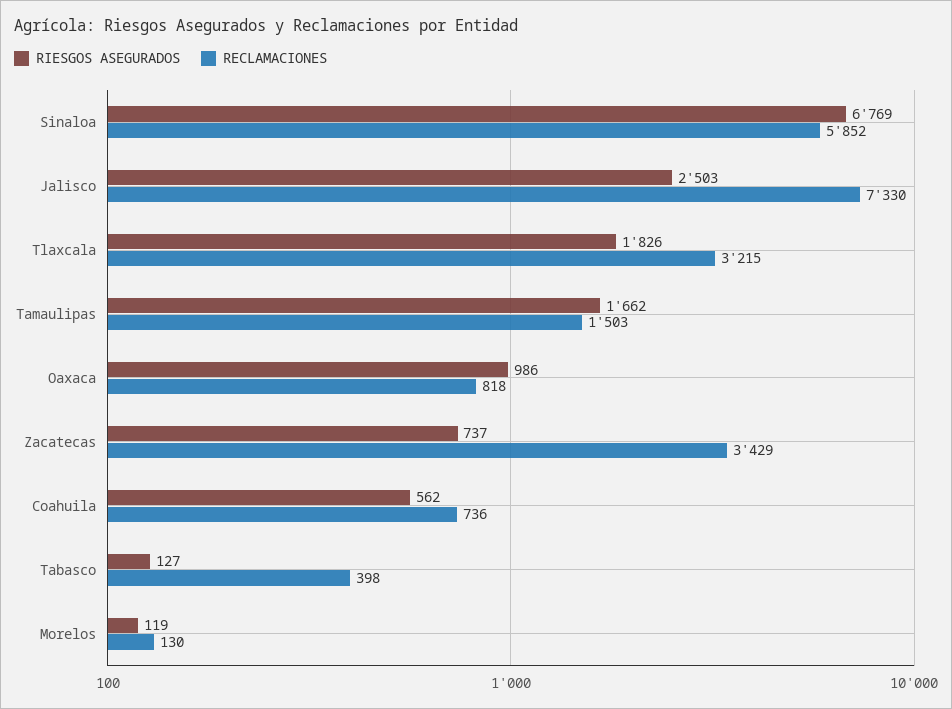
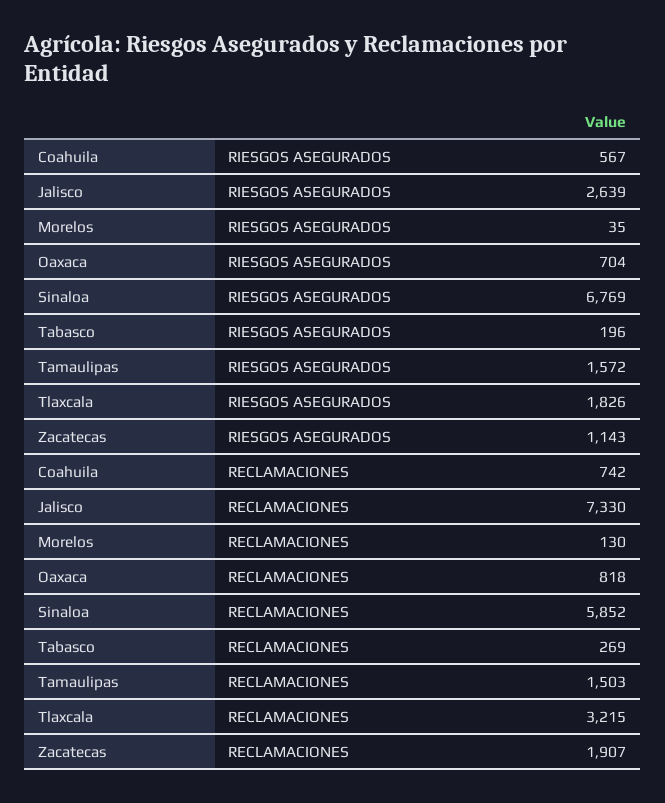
  {
    "RIESGOS ASEGURADOS": {
      "Sinaloa": 6769,
-     "Jalisco": 2503,
+     "Jalisco": 2639,
      "Tlaxcala": 1826,
-     "Tamaulipas": 1662,
+     "Tamaulipas": 1572,
-     "Oaxaca": 986,
+     "Oaxaca": 704,
-     "Zacatecas": 737,
+     "Zacatecas": 1143,
-     "Coahuila": 562,
+     "Coahuila": 567,
-     "Tabasco": 127,
+     "Tabasco": 196,
-     "Morelos": 119
+     "Morelos": 35
    },
    "RECLAMACIONES": {
      "Sinaloa": 5852,
      "Jalisco": 7330,
      "Tlaxcala": 3215,
      "Tamaulipas": 1503,
      "Oaxaca": 818,
-     "Zacatecas": 3429,
+     "Zacatecas": 1907,
-     "Coahuila": 736,
+     "Coahuila": 742,
-     "Tabasco": 398,
+     "Tabasco": 269,
      "Morelos": 130
    }
  }

